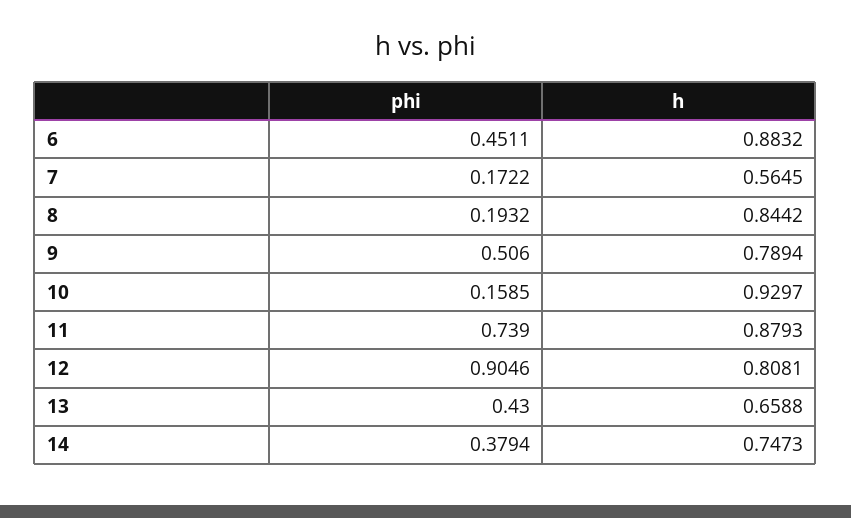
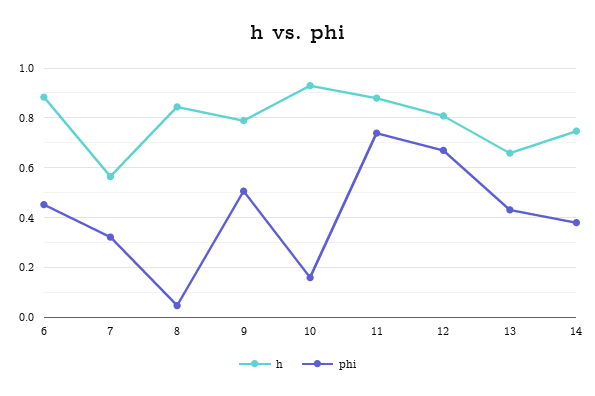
  {
    "phi": {
      "6": 0.4511,
-     "7": 0.1722,
+     "7": 0.325,
-     "8": 0.1932,
+     "8": 0.05,
      "9": 0.506,
      "10": 0.1585,
      "11": 0.739,
-     "12": 0.9046,
+     "12": 0.675,
      "13": 0.43,
      "14": 0.3794
    },
    "h": {
      "6": 0.8832,
      "7": 0.5645,
      "8": 0.8442,
      "9": 0.7894,
      "10": 0.9297,
      "11": 0.8793,
      "12": 0.8081,
      "13": 0.6588,
      "14": 0.7473
    }
  }

